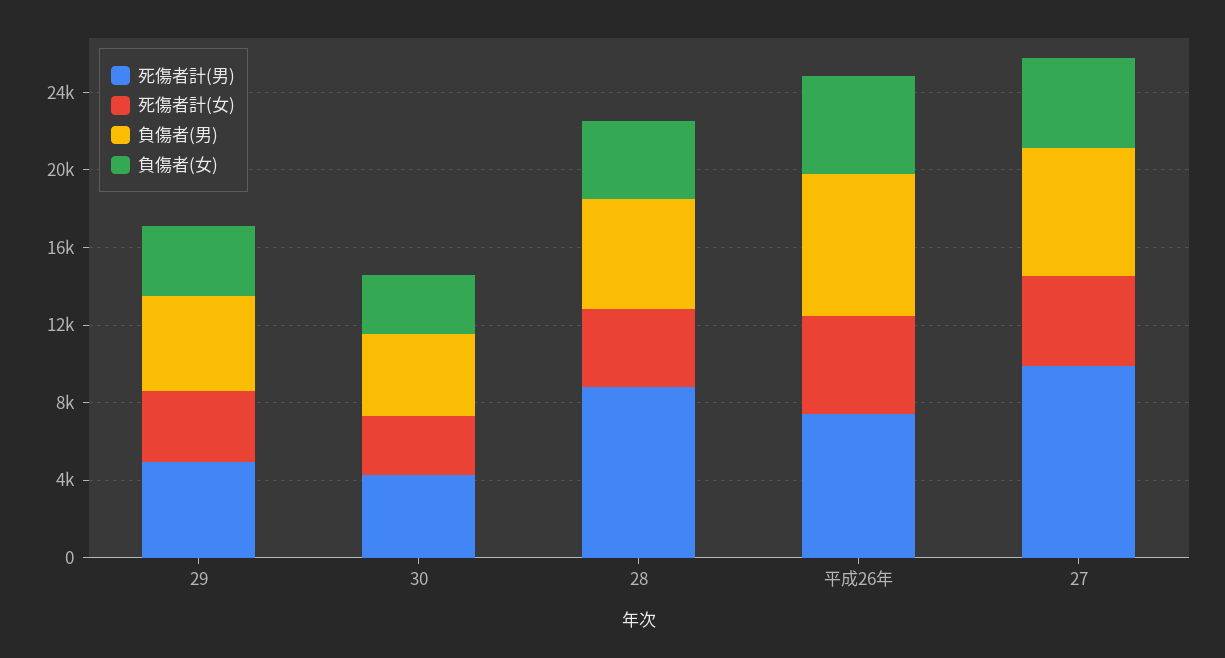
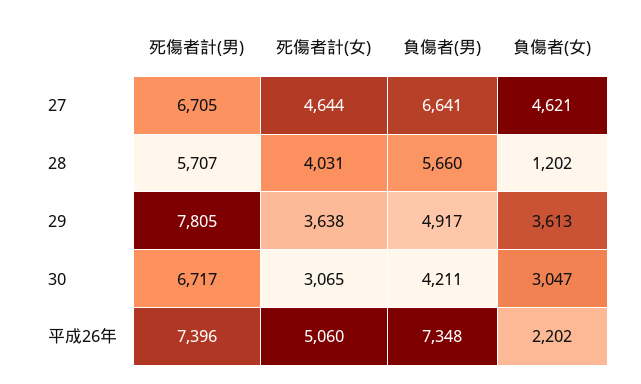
  {
    "死傷者計(男)": {
-     "29": 5000,
+     "29": 7805,
-     "30": 4000,
+     "30": 6717,
-     "28": 9000,
+     "28": 5707,
      "平成26年": 7396,
-     "27": 10000
+     "27": 6705
    },
    "死傷者計(女)": {
      "29": 3638,
      "30": 3065,
      "28": 4031,
      "平成26年": 5060,
      "27": 4644
    },
    "負傷者(男)": {
      "29": 4917,
      "30": 4211,
      "28": 5660,
      "平成26年": 7348,
      "27": 6641
    },
    "負傷者(女)": {
      "29": 3613,
      "30": 3047,
-     "28": 4000,
+     "28": 1202,
-     "平成26年": 5000,
+     "平成26年": 2202,
      "27": 4621
    }
  }

